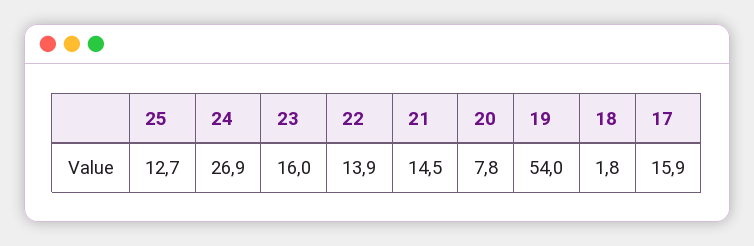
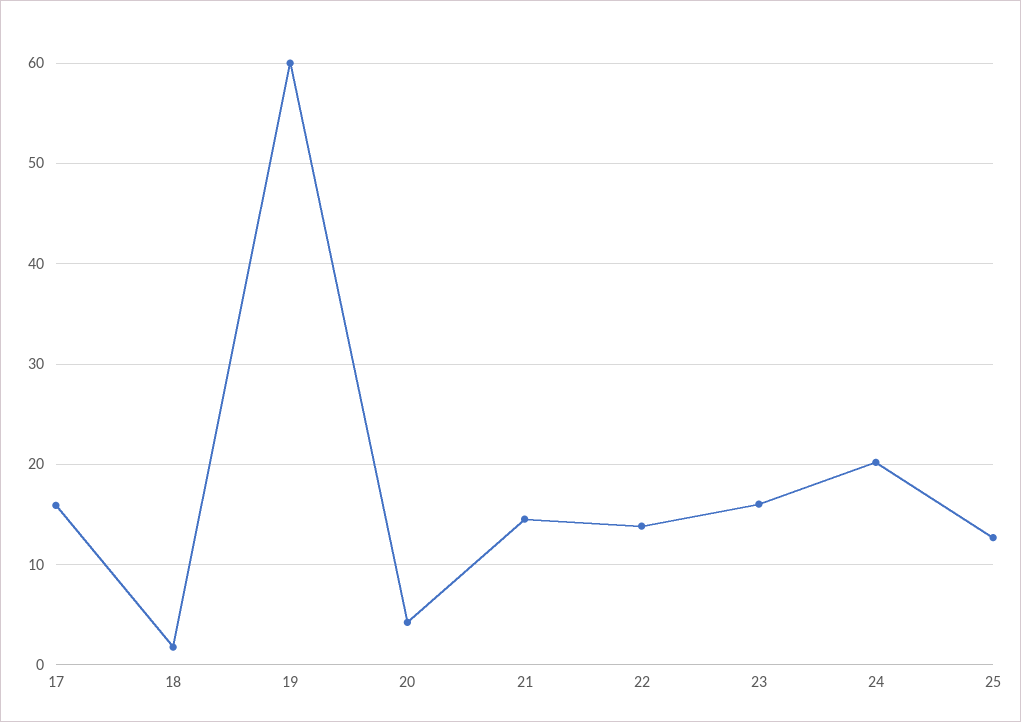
  {
    "25": 12.7,
-   "24": 26.9,
+   "24": 20,
    "23": 16,
    "22": 13.9,
    "21": 14.5,
-   "20": 7.8,
+   "20": 4,
-   "19": 54,
+   "19": 60,
    "18": 1.8,
    "17": 15.9
  }

